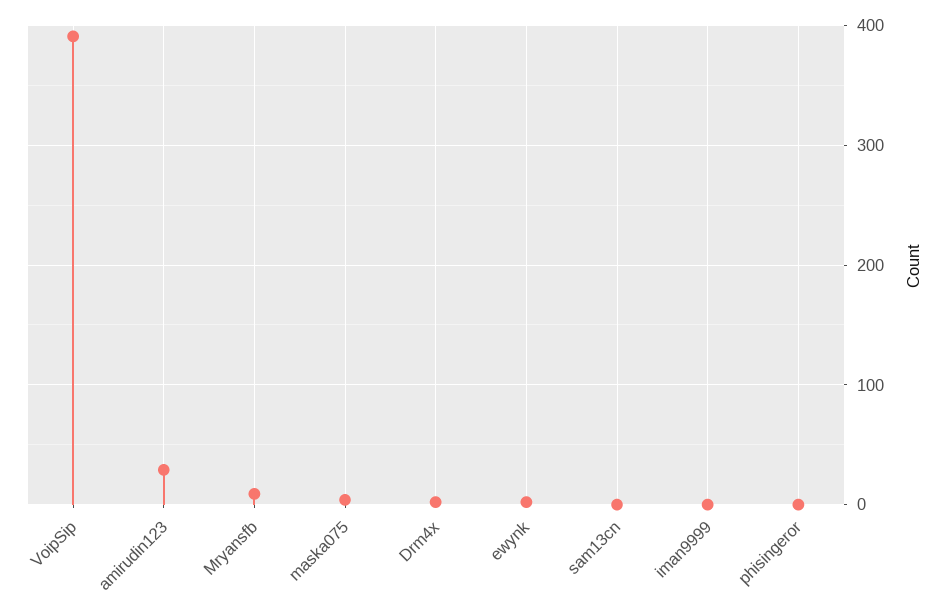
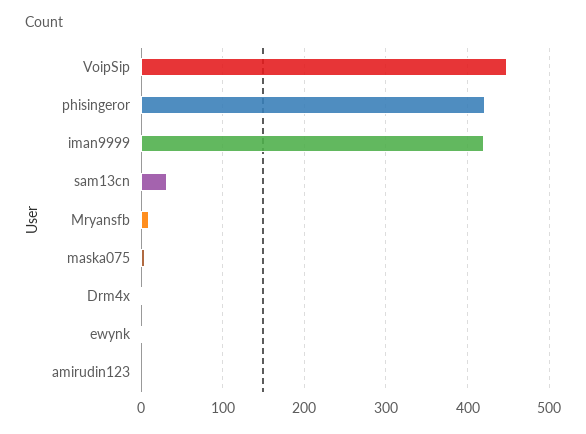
  {
-   "VoipSip": 390,
+   "VoipSip": 450,
-   "amirudin123": 30,
+   "amirudin123": 0,
    "Mryansfb": 10,
    "maska075": 0,
    "Drm4x": 0,
    "ewynk": 0,
-   "sam13cn": 0,
+   "sam13cn": 30,
-   "iman9999": 0,
+   "iman9999": 420,
-   "phisingeror": 0
+   "phisingeror": 420
  }

